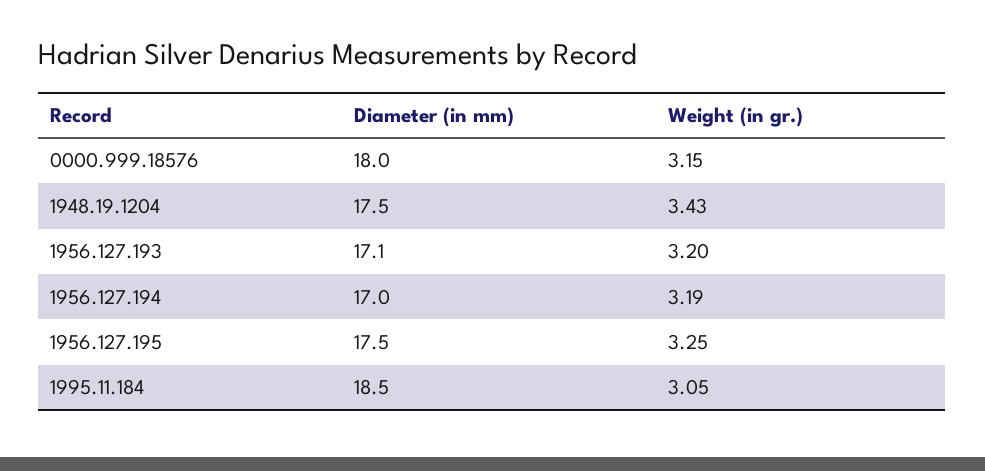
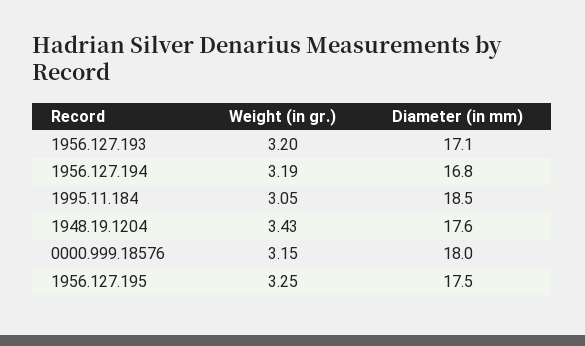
  {
    "Diameter (in mm)": {
      "0000.999.18576": 18,
-     "1948.19.1204": 17.5,
+     "1948.19.1204": 17.6,
      "1956.127.193": 17.1,
-     "1956.127.194": 17,
+     "1956.127.194": 16.8,
      "1956.127.195": 17.5,
      "1995.11.184": 18.5
    },
    "Weight (in gr.)": {
      "0000.999.18576": 3.15,
      "1948.19.1204": 3.43,
      "1956.127.193": 3.2,
      "1956.127.194": 3.19,
      "1956.127.195": 3.25,
      "1995.11.184": 3.05
    }
  }

